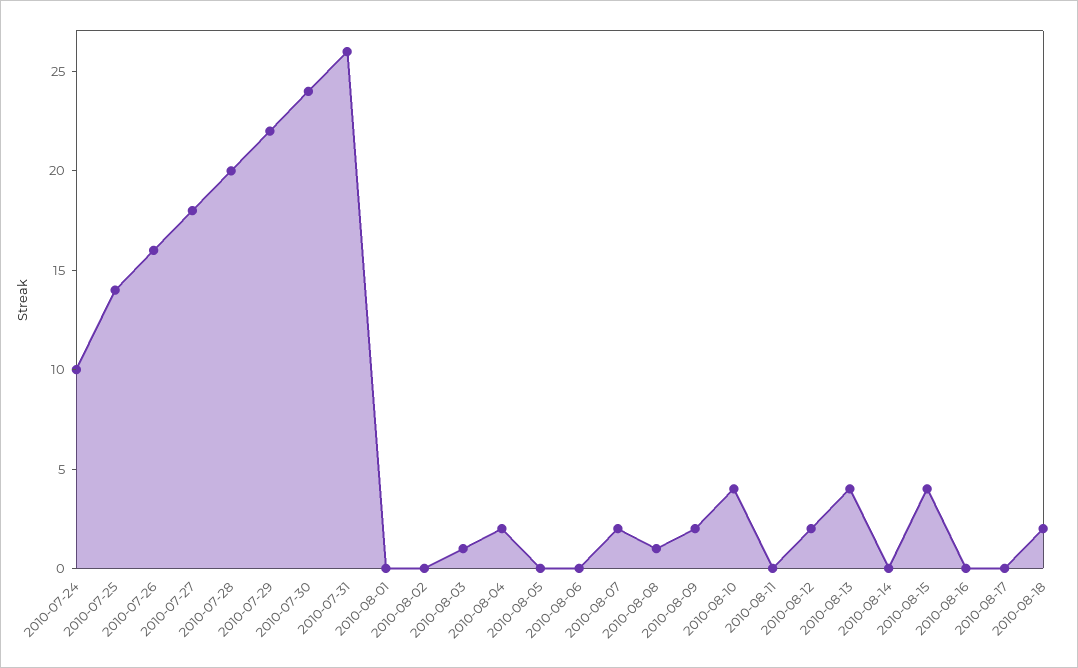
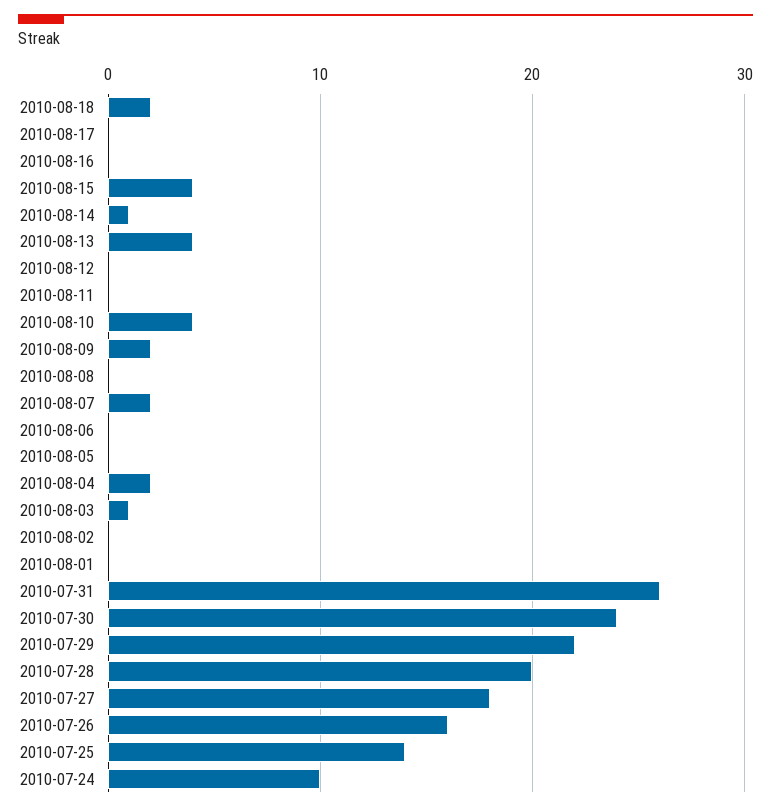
  {
    "2010-07-24": 10,
    "2010-07-25": 14,
    "2010-07-26": 16,
    "2010-07-27": 18,
    "2010-07-28": 20,
    "2010-07-29": 22,
    "2010-07-30": 24,
    "2010-07-31": 26,
    "2010-08-01": 0,
    "2010-08-02": 0,
    "2010-08-03": 1,
    "2010-08-04": 2,
    "2010-08-05": 0,
    "2010-08-06": 0,
    "2010-08-07": 2,
-   "2010-08-08": 1,
+   "2010-08-08": 0,
    "2010-08-09": 2,
    "2010-08-10": 4,
    "2010-08-11": 0,
-   "2010-08-12": 2,
+   "2010-08-12": 0,
    "2010-08-13": 4,
-   "2010-08-14": 0,
+   "2010-08-14": 1,
    "2010-08-15": 4,
    "2010-08-16": 0,
    "2010-08-17": 0,
    "2010-08-18": 2
  }

